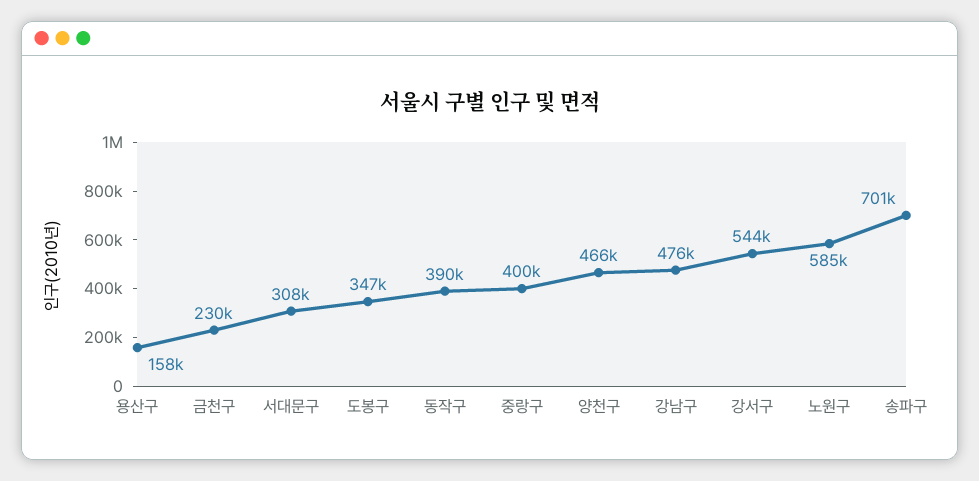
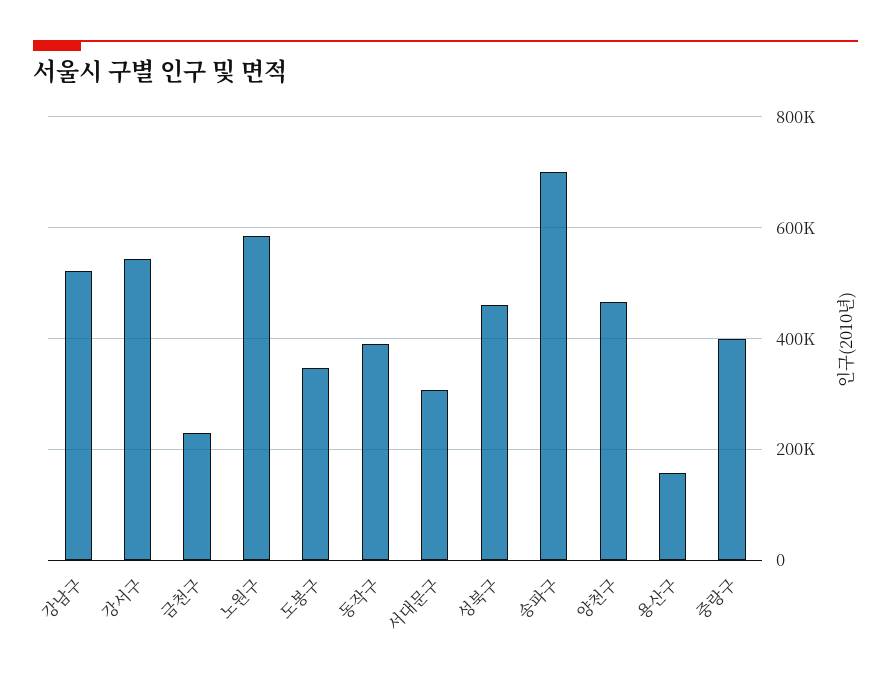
  {
    "용산구": 158000,
    "금천구": 230000,
    "서대문구": 308000,
    "도봉구": 347000,
    "동작구": 390000,
    "중랑구": 400000,
    "양천구": 466000,
-   "강남구": 476000,
+   "강남구": 520000,
    "강서구": 544000,
    "노원구": 585000,
-   "송파구": 701000
+   "송파구": 701000,
+   "성북구": 460000
  }

